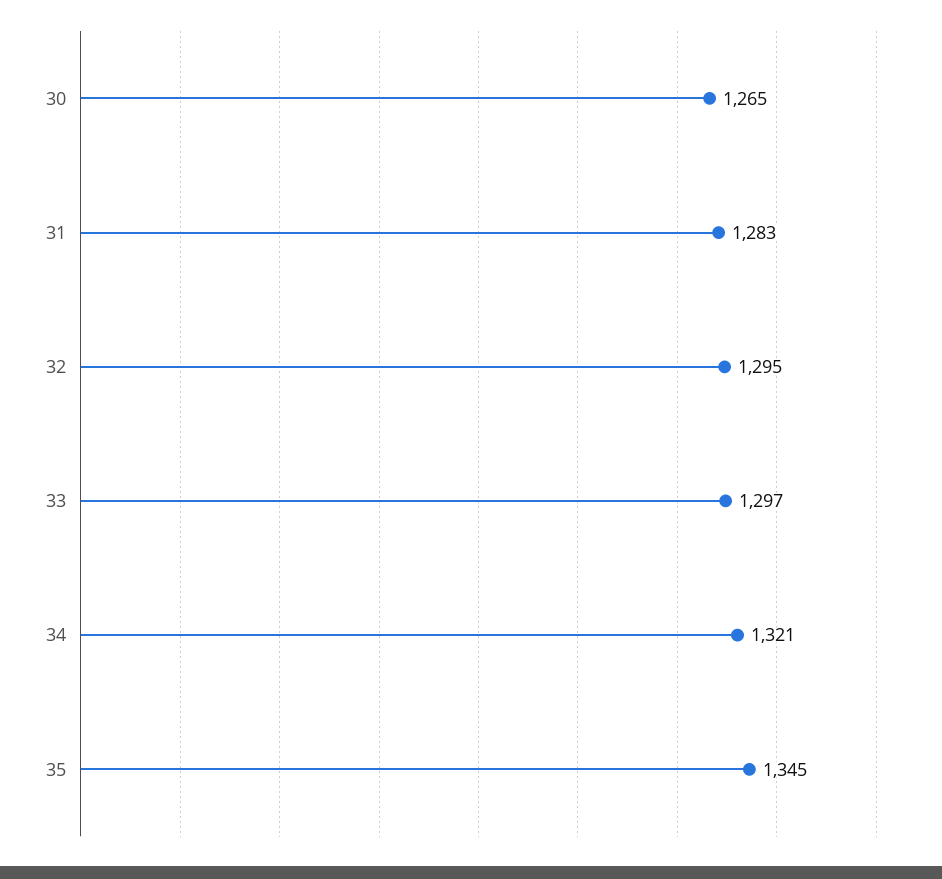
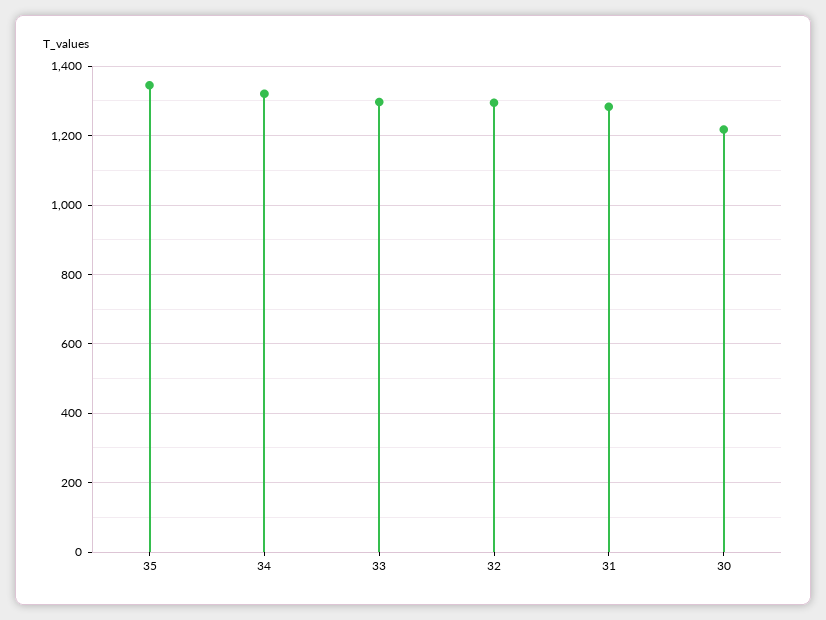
  {
-   "30": 1265,
+   "30": 1220,
    "31": 1283,
    "32": 1295,
    "33": 1297,
    "34": 1321,
    "35": 1345
  }

